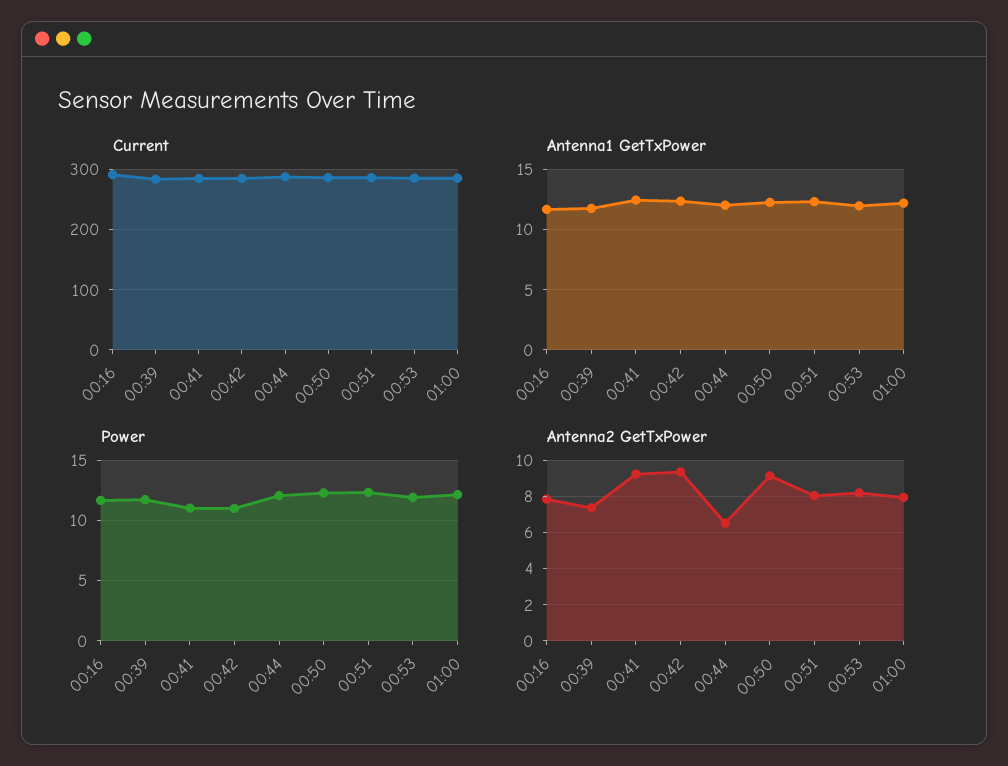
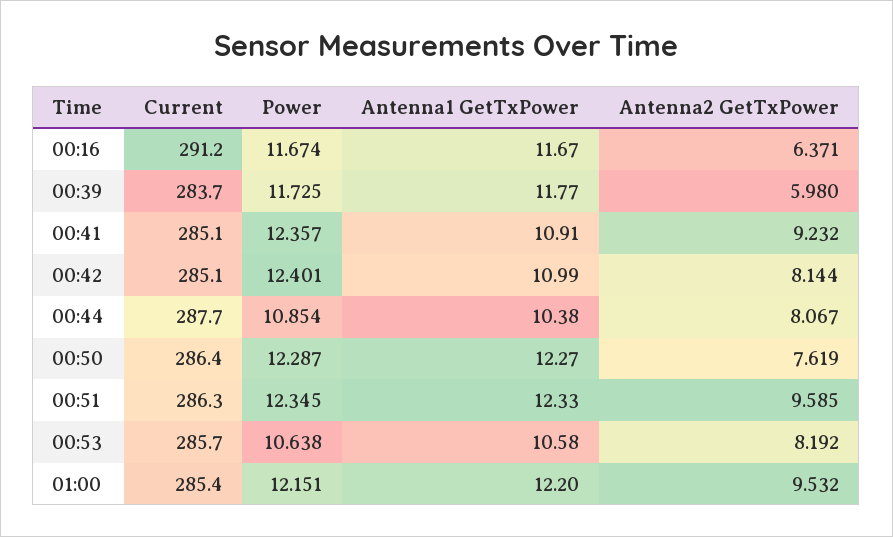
  {
    "Current": {
      "00:16": 291.2,
      "00:39": 283.7,
      "00:41": 285.1,
      "00:42": 285.1,
      "00:44": 287.7,
      "00:50": 286.4,
      "00:51": 286.3,
      "00:53": 285.7,
      "01:00": 285.4
    },
    "Antenna1 GetTxPower": {
      "00:16": 11.67,
      "00:39": 11.77,
-     "00:41": 12.5,
+     "00:41": 10.91,
-     "00:42": 12.5,
+     "00:42": 10.99,
-     "00:44": 12,
+     "00:44": 10.38,
      "00:50": 12.27,
      "00:51": 12.33,
-     "00:53": 12,
+     "00:53": 10.58,
      "01:00": 12.2
    },
    "Power": {
      "00:16": 11.674,
      "00:39": 11.725,
-     "00:41": 11,
+     "00:41": 12.357,
-     "00:42": 11,
+     "00:42": 12.401,
-     "00:44": 12,
+     "00:44": 10.854,
      "00:50": 12.287,
      "00:51": 12.345,
-     "00:53": 12,
+     "00:53": 10.638,
      "01:00": 12.151
    },
    "Antenna2 GetTxPower": {
-     "00:16": 8,
+     "00:16": 6.371,
-     "00:39": 7.5,
+     "00:39": 5.98,
      "00:41": 9.232,
-     "00:42": 9.5,
+     "00:42": 8.144,
-     "00:44": 6.5,
+     "00:44": 8.067,
-     "00:50": 9,
+     "00:50": 7.619,
-     "00:51": 8,
+     "00:51": 9.585,
      "00:53": 8.192,
-     "01:00": 8
+     "01:00": 9.532
    }
  }

